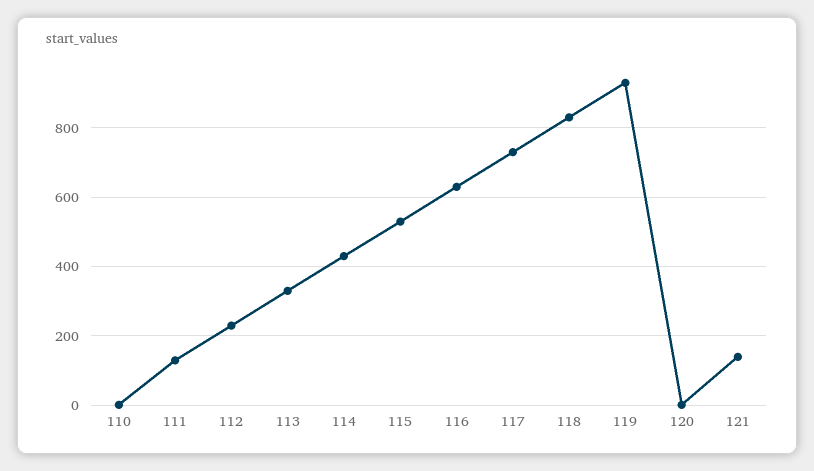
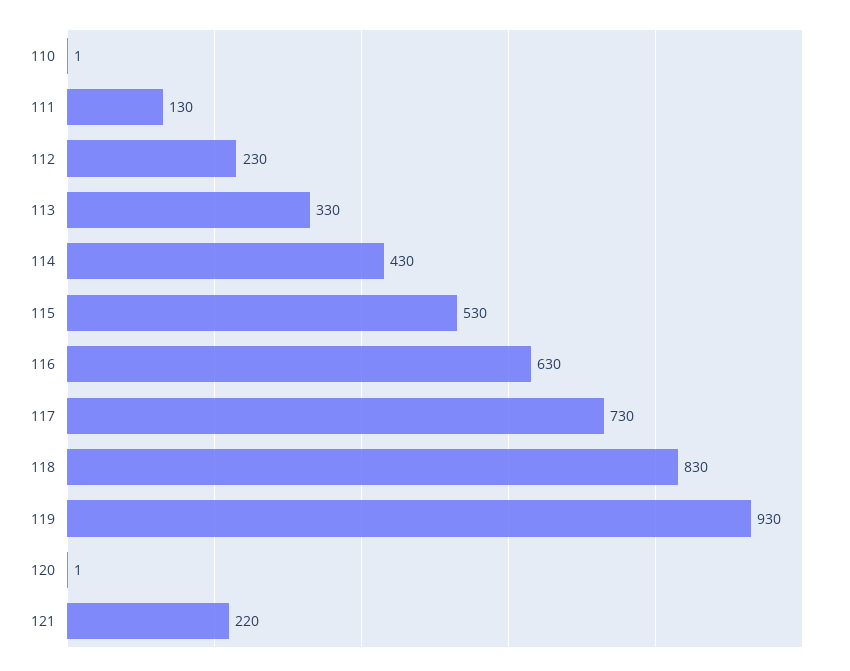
  {
    "110": 1,
    "111": 130,
    "112": 230,
    "113": 330,
    "114": 430,
    "115": 530,
    "116": 630,
    "117": 730,
    "118": 830,
    "119": 930,
    "120": 1,
-   "121": 140
+   "121": 220
  }

